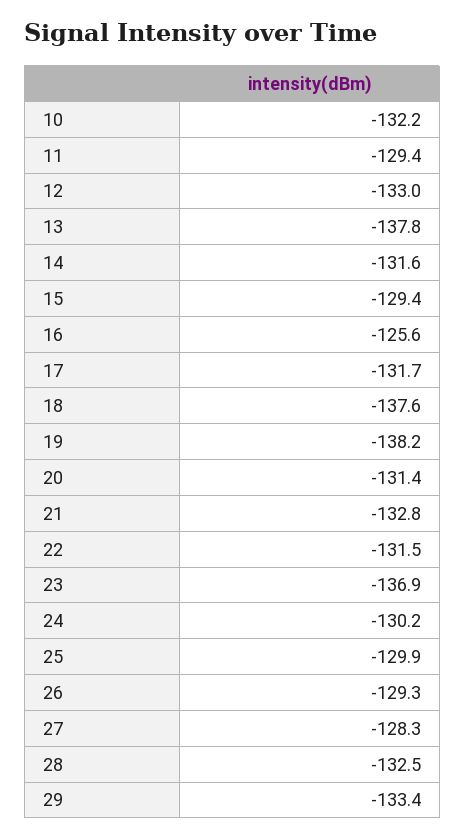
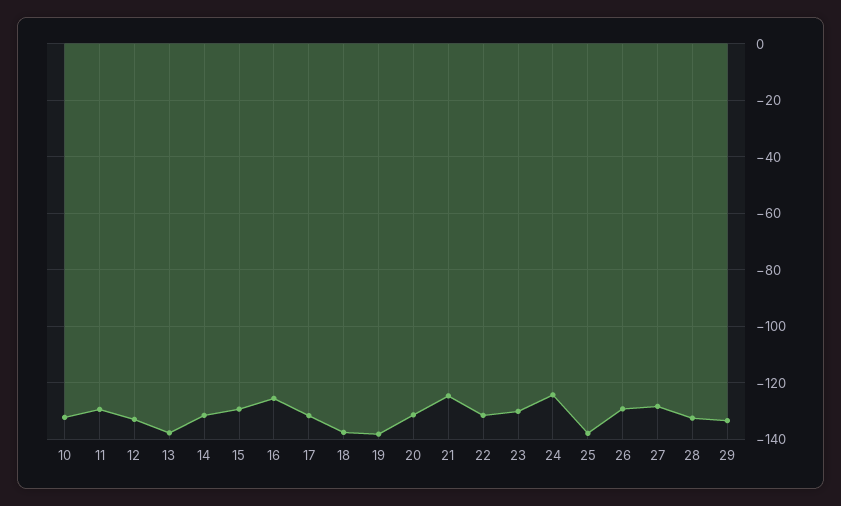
  {
    "10": -132.2,
    "11": -129.4,
    "12": -133,
    "13": -137.8,
    "14": -131.6,
    "15": -129.4,
    "16": -125.6,
    "17": -131.7,
    "18": -137.6,
    "19": -138.2,
    "20": -131.4,
-   "21": -132.8,
+   "21": -125,
    "22": -131.5,
-   "23": -136.9,
+   "23": -130,
-   "24": -130.2,
+   "24": -125,
-   "25": -129.9,
+   "25": -137.5,
    "26": -129.3,
    "27": -128.3,
    "28": -132.5,
    "29": -133.4
  }

